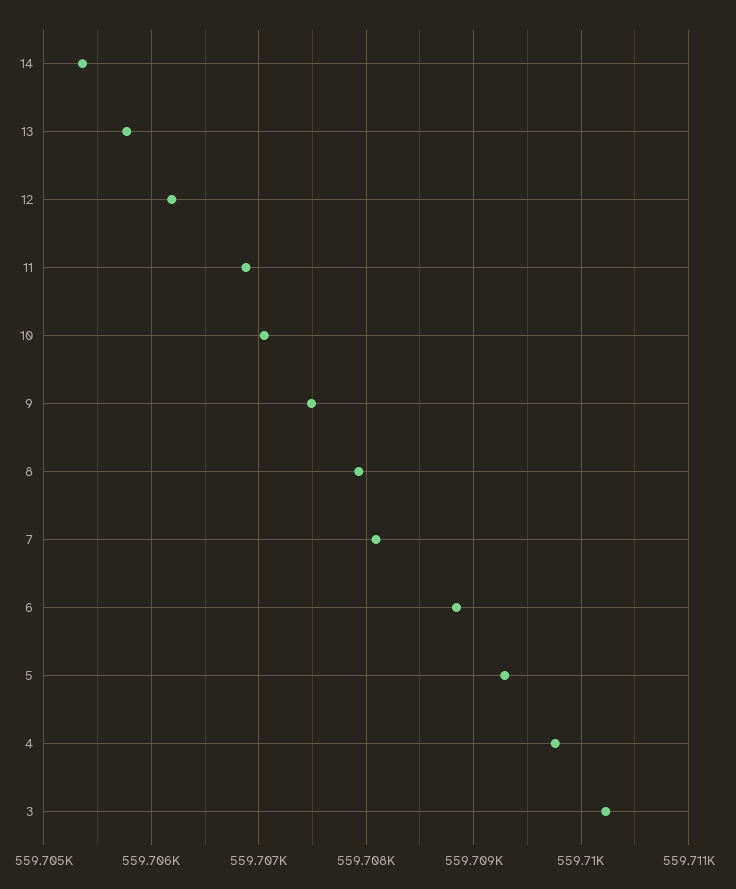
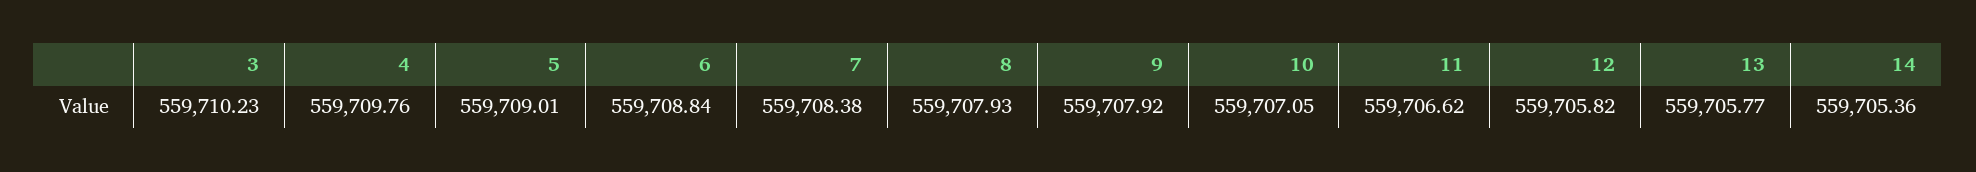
  {
    "14": 559705.36,
    "13": 559705.77,
-   "12": 559706.2,
+   "12": 559705.82,
-   "11": 559706.9,
+   "11": 559706.62,
    "10": 559707.05,
-   "9": 559707.5,
+   "9": 559707.92,
    "8": 559707.93,
-   "7": 559708.1,
+   "7": 559708.38,
    "6": 559708.84,
-   "5": 559709.3,
+   "5": 559709.01,
    "4": 559709.76,
    "3": 559710.23
  }

